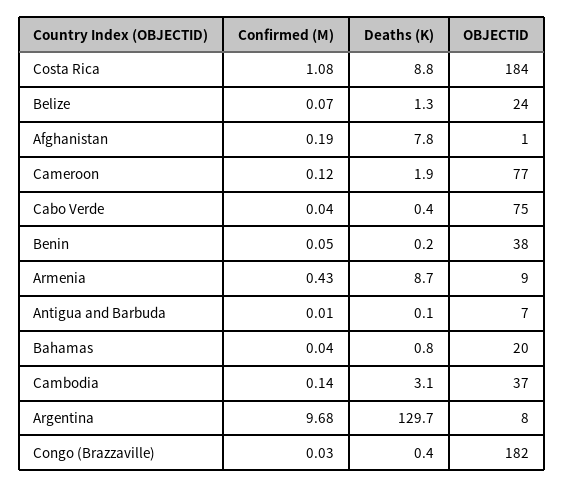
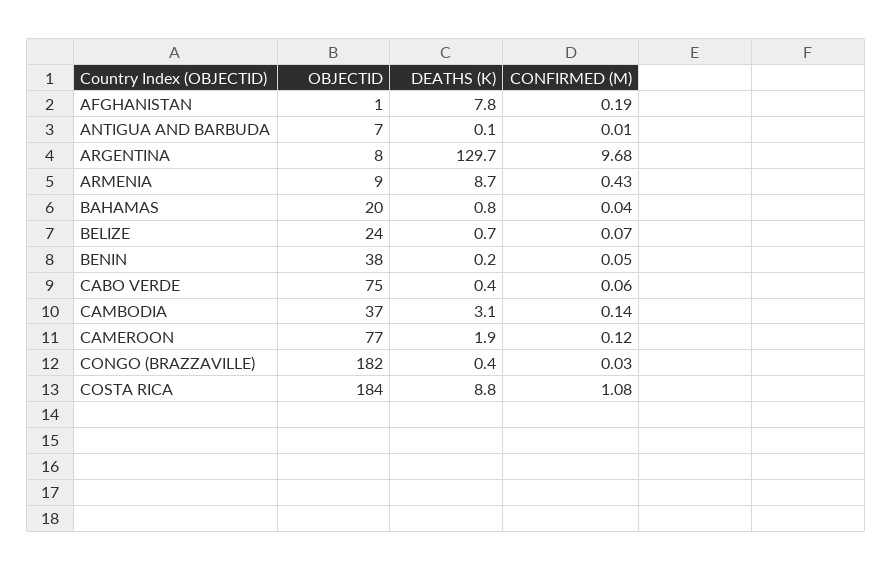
  {
    "Confirmed (M)": {
      "Costa Rica": 1.08,
      "Belize": 0.07,
      "Afghanistan": 0.19,
      "Cameroon": 0.12,
-     "Cabo Verde": 0.04,
+     "Cabo Verde": 0.06,
      "Benin": 0.05,
      "Armenia": 0.43,
      "Antigua and Barbuda": 0.01,
      "Bahamas": 0.04,
      "Cambodia": 0.14,
      "Argentina": 9.68,
      "Congo (Brazzaville)": 0.03
    },
    "Deaths (K)": {
      "Costa Rica": 8.8,
-     "Belize": 1.3,
+     "Belize": 0.7,
      "Afghanistan": 7.8,
      "Cameroon": 1.9,
      "Cabo Verde": 0.4,
      "Benin": 0.2,
      "Armenia": 8.7,
      "Antigua and Barbuda": 0.1,
      "Bahamas": 0.8,
      "Cambodia": 3.1,
      "Argentina": 129.7,
      "Congo (Brazzaville)": 0.4
    },
    "OBJECTID": {
      "Costa Rica": 184,
      "Belize": 24,
      "Afghanistan": 1,
      "Cameroon": 77,
      "Cabo Verde": 75,
      "Benin": 38,
      "Armenia": 9,
      "Antigua and Barbuda": 7,
      "Bahamas": 20,
      "Cambodia": 37,
      "Argentina": 8,
      "Congo (Brazzaville)": 182
    }
  }

